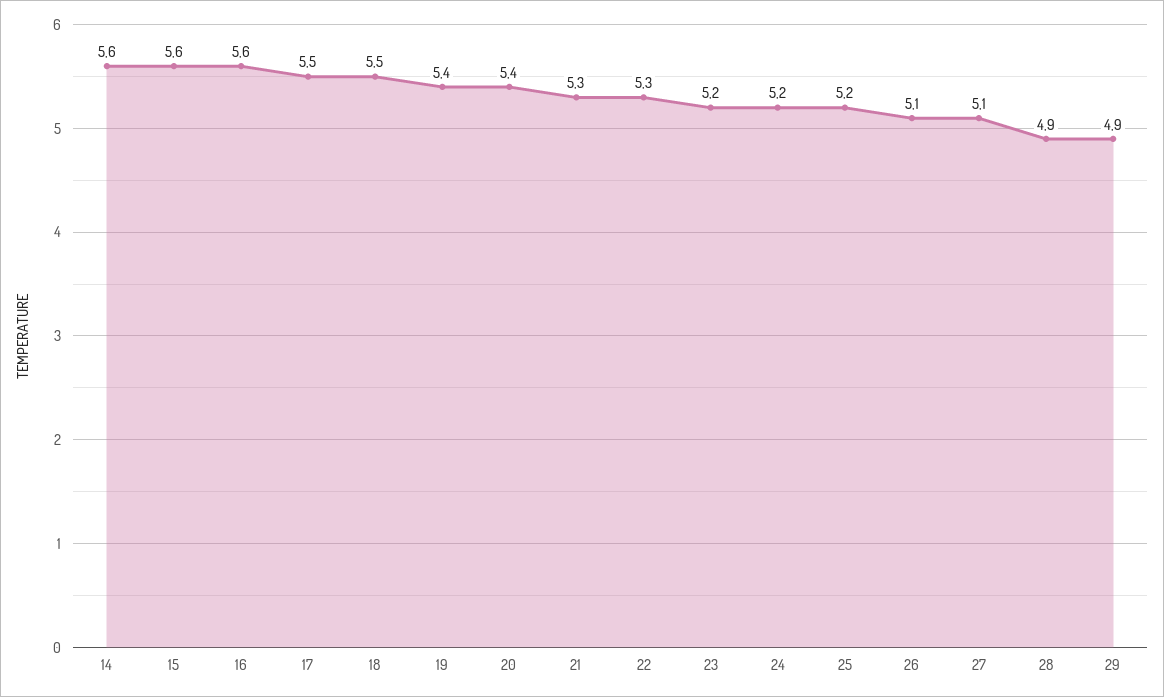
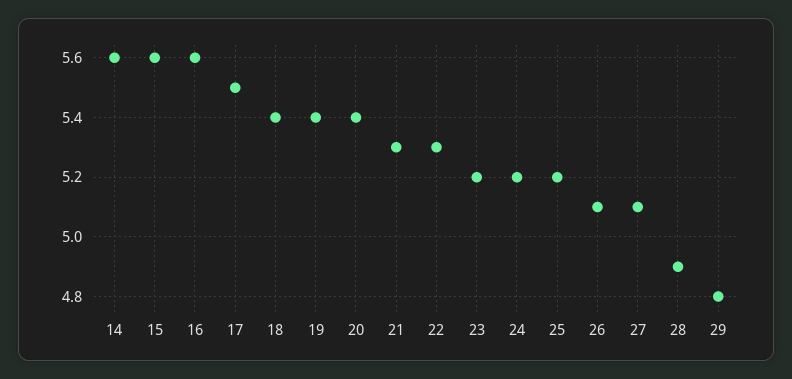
  {
    "14": 5.6,
    "15": 5.6,
    "16": 5.6,
    "17": 5.5,
-   "18": 5.5,
+   "18": 5.4,
    "19": 5.4,
    "20": 5.4,
    "21": 5.3,
    "22": 5.3,
    "23": 5.2,
    "24": 5.2,
    "25": 5.2,
    "26": 5.1,
    "27": 5.1,
    "28": 4.9,
-   "29": 4.9
+   "29": 4.8
  }

